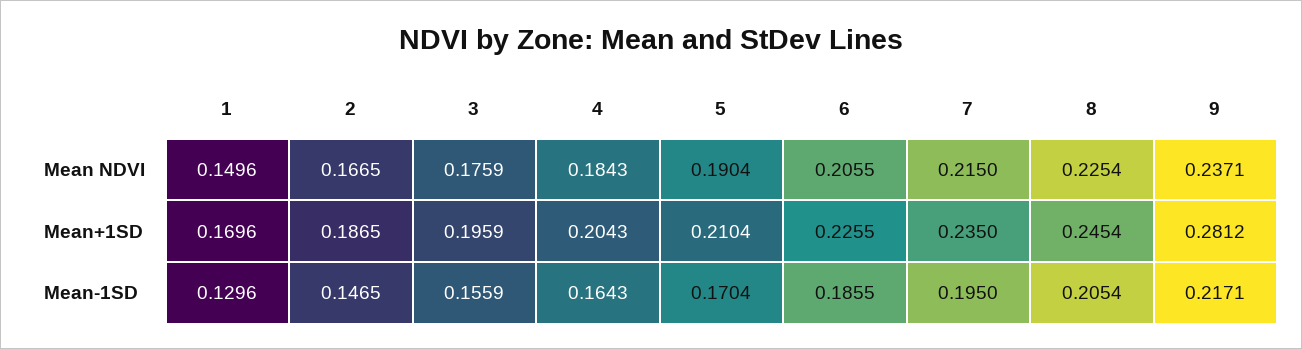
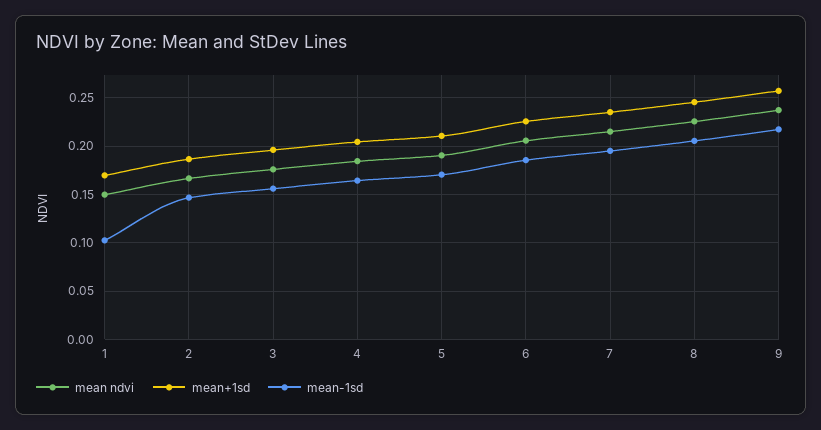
  {
    "Mean NDVI": {
      "1": 0.1496,
      "2": 0.1665,
      "3": 0.1759,
      "4": 0.1843,
      "5": 0.1904,
      "6": 0.2055,
      "7": 0.215,
      "8": 0.2254,
      "9": 0.2371
    },
    "Mean+1SD": {
      "1": 0.1696,
      "2": 0.1865,
      "3": 0.1959,
      "4": 0.2043,
      "5": 0.2104,
      "6": 0.2255,
      "7": 0.235,
      "8": 0.2454,
-     "9": 0.2812
+     "9": 0.26
    },
    "Mean-1SD": {
-     "1": 0.1296,
+     "1": 0.1,
      "2": 0.1465,
      "3": 0.1559,
      "4": 0.1643,
      "5": 0.1704,
      "6": 0.1855,
      "7": 0.195,
      "8": 0.2054,
      "9": 0.2171
    }
  }

